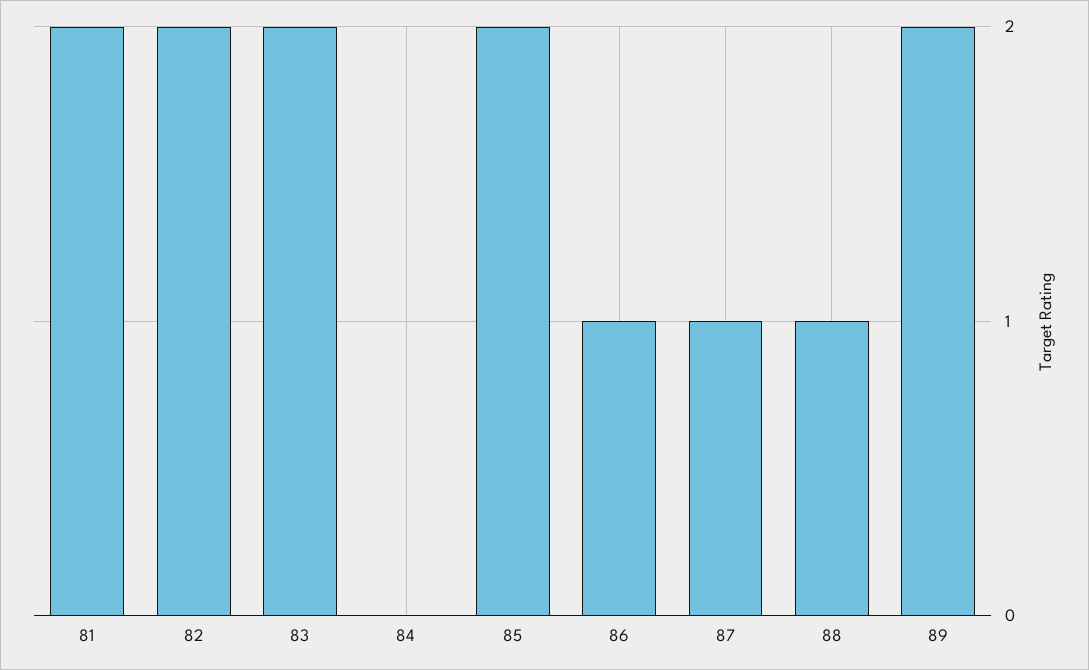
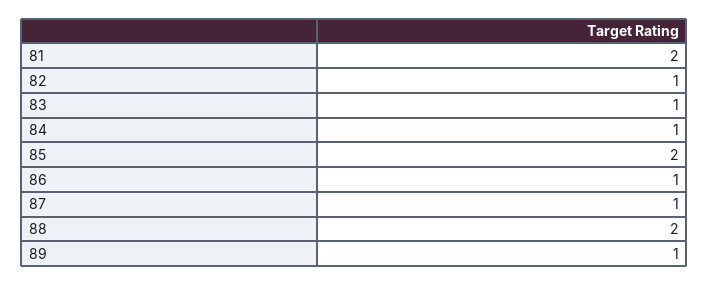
  {
    "81": 2,
-   "82": 2,
+   "82": 1,
-   "83": 2,
+   "83": 1,
-   "84": 0,
+   "84": 1,
    "85": 2,
    "86": 1,
    "87": 1,
-   "88": 1,
+   "88": 2,
-   "89": 2
+   "89": 1
  }

